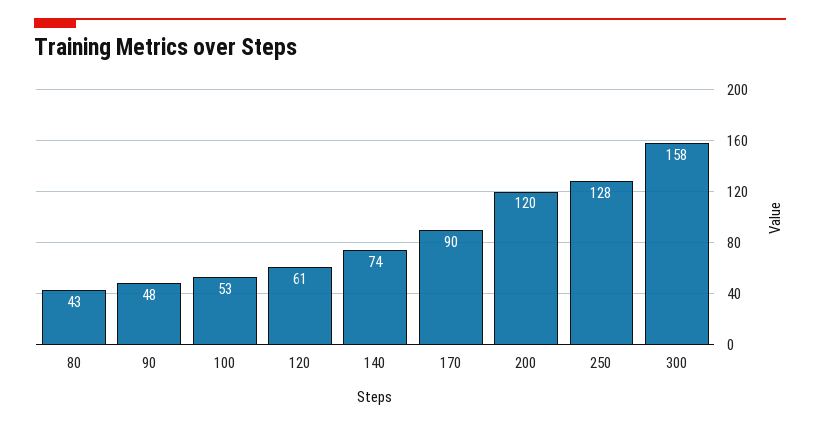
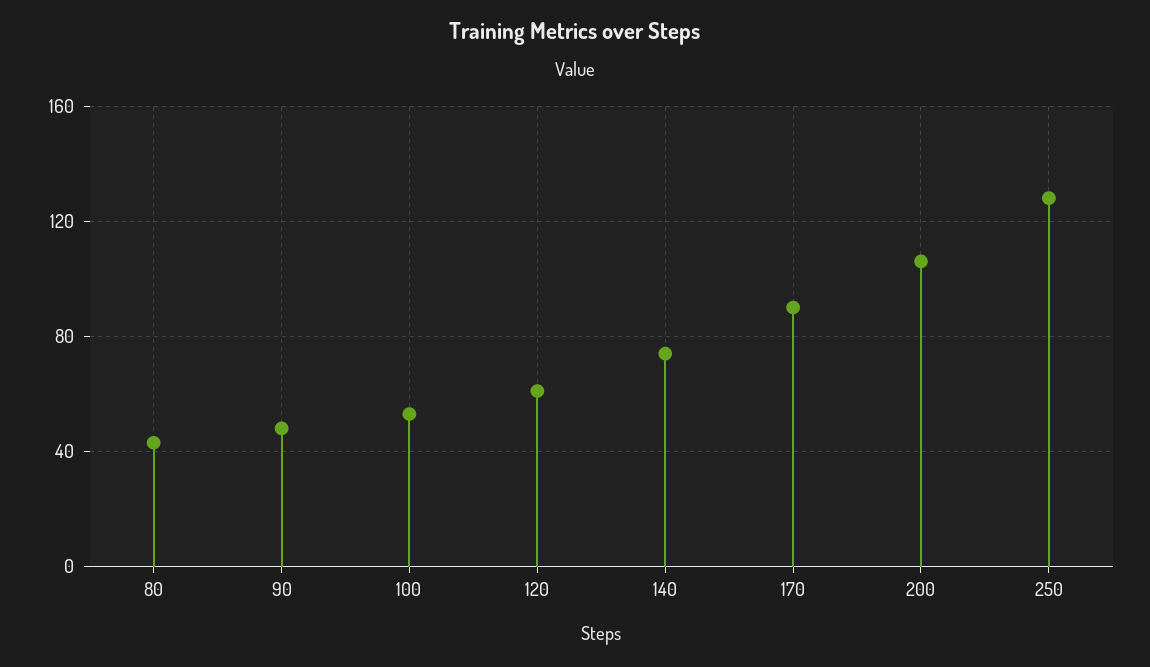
  {
    "80": 43,
    "90": 48,
    "100": 53,
    "120": 61,
    "140": 74,
    "170": 90,
-   "200": 120,
+   "200": 105,
-   "250": 128,
+   "250": 128
-   "300": 158
  }

